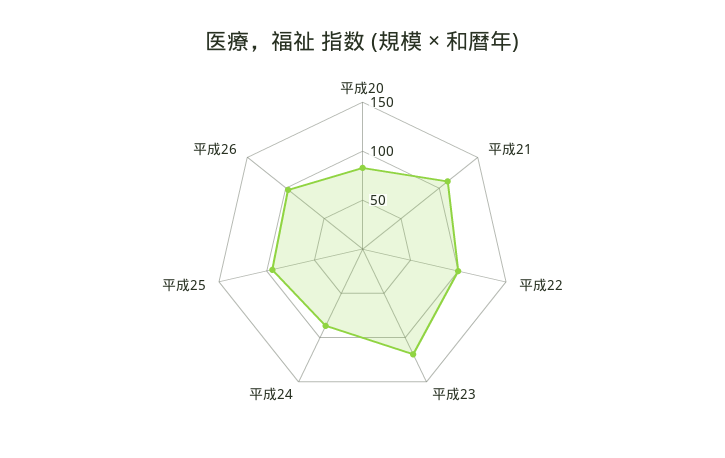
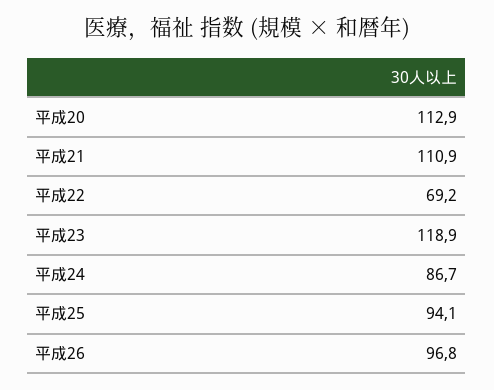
  {
-   "平成20": 80,
+   "平成20": 112.9,
    "平成21": 110.9,
-   "平成22": 100,
+   "平成22": 69.2,
    "平成23": 118.9,
    "平成24": 86.7,
    "平成25": 94.1,
    "平成26": 96.8
  }

